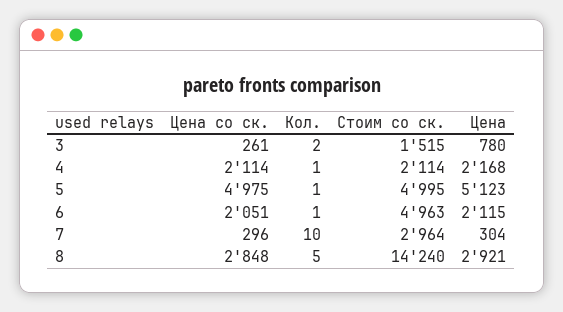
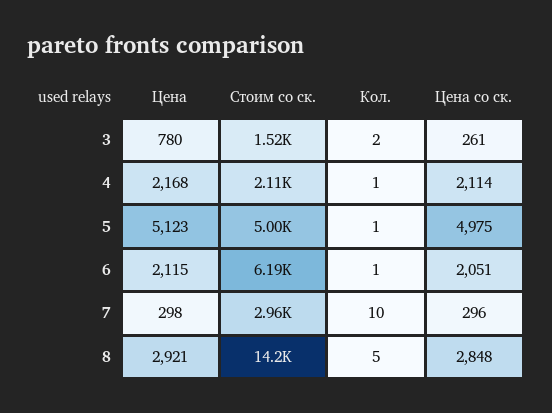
  {
    "Цена со ск.": {
      "3": 261,
      "4": 2114,
      "5": 4975,
      "6": 2051,
      "7": 296,
      "8": 2848
    },
    "Кол.": {
      "3": 2,
      "4": 1,
      "5": 1,
      "6": 1,
      "7": 10,
      "8": 5
    },
    "Стоим со ск.": {
      "3": 1515,
      "4": 2114,
      "5": 4995,
-     "6": 4963,
+     "6": 6190,
      "7": 2964,
      "8": 14240
    },
    "Цена": {
      "3": 780,
      "4": 2168,
      "5": 5123,
      "6": 2115,
-     "7": 304,
+     "7": 298,
      "8": 2921
    }
  }

